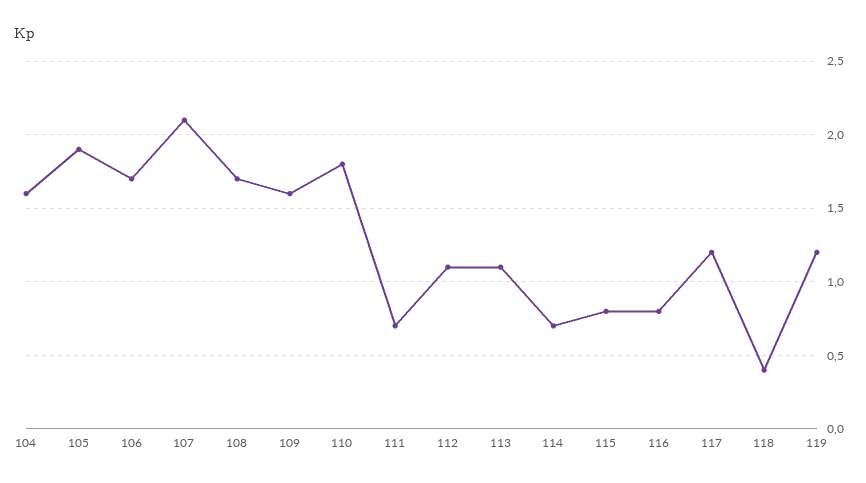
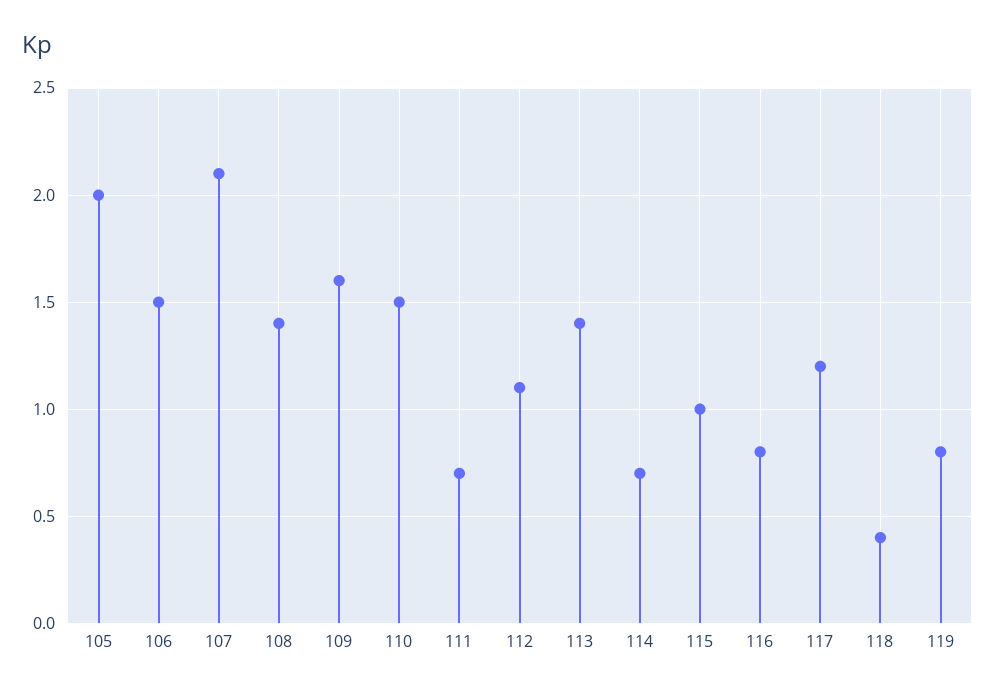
  {
-   "104": 1.6,
-   "105": 1.9,
+   "105": 2,
-   "106": 1.7,
+   "106": 1.5,
    "107": 2.1,
-   "108": 1.7,
+   "108": 1.4,
    "109": 1.6,
-   "110": 1.8,
+   "110": 1.5,
    "111": 0.7,
    "112": 1.1,
-   "113": 1.1,
+   "113": 1.4,
    "114": 0.7,
-   "115": 0.8,
+   "115": 1,
    "116": 0.8,
    "117": 1.2,
    "118": 0.4,
-   "119": 1.2
+   "119": 0.8
  }

